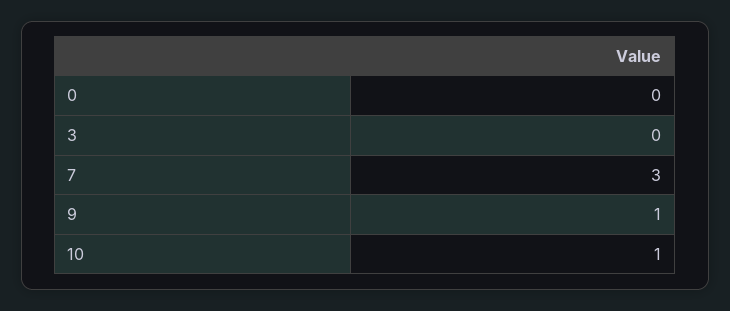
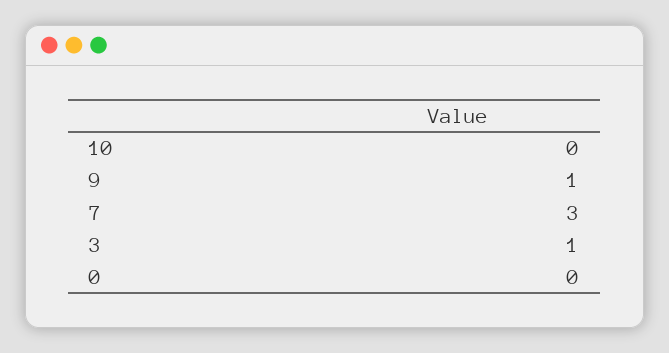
  {
    "0": 0,
-   "3": 0,
+   "3": 1,
    "7": 3,
    "9": 1,
-   "10": 1
+   "10": 0
  }

